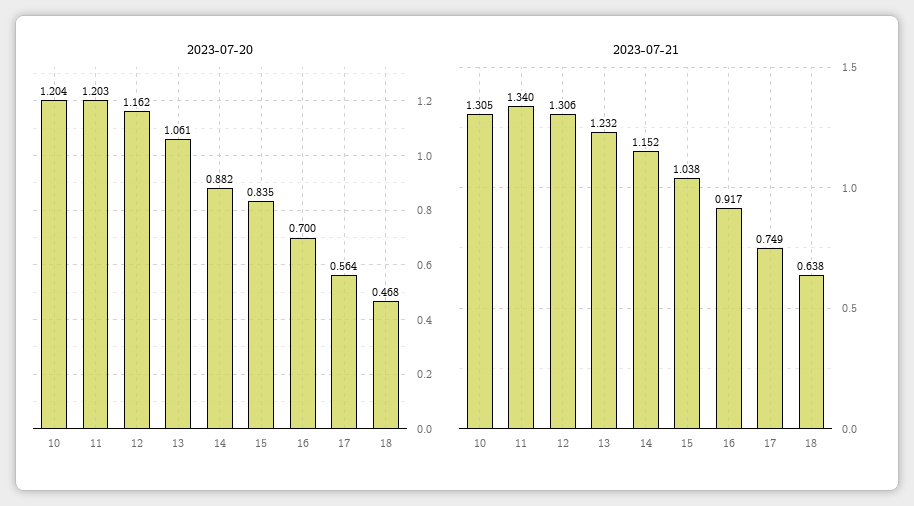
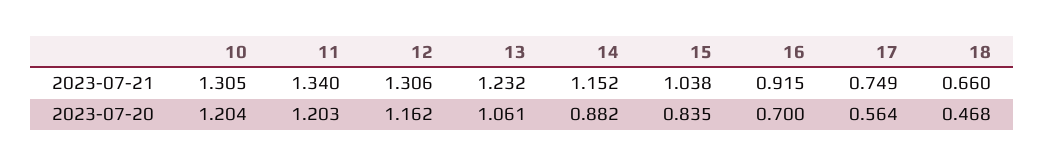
  {
    "2023-07-20": {
      "10": 1.204,
      "11": 1.203,
      "12": 1.162,
      "13": 1.061,
      "14": 0.882,
      "15": 0.835,
      "16": 0.7,
      "17": 0.564,
      "18": 0.468
    },
    "2023-07-21": {
      "10": 1.305,
      "11": 1.34,
      "12": 1.306,
      "13": 1.232,
      "14": 1.152,
      "15": 1.038,
-     "16": 0.917,
+     "16": 0.915,
      "17": 0.749,
-     "18": 0.638
+     "18": 0.66
    }
  }

